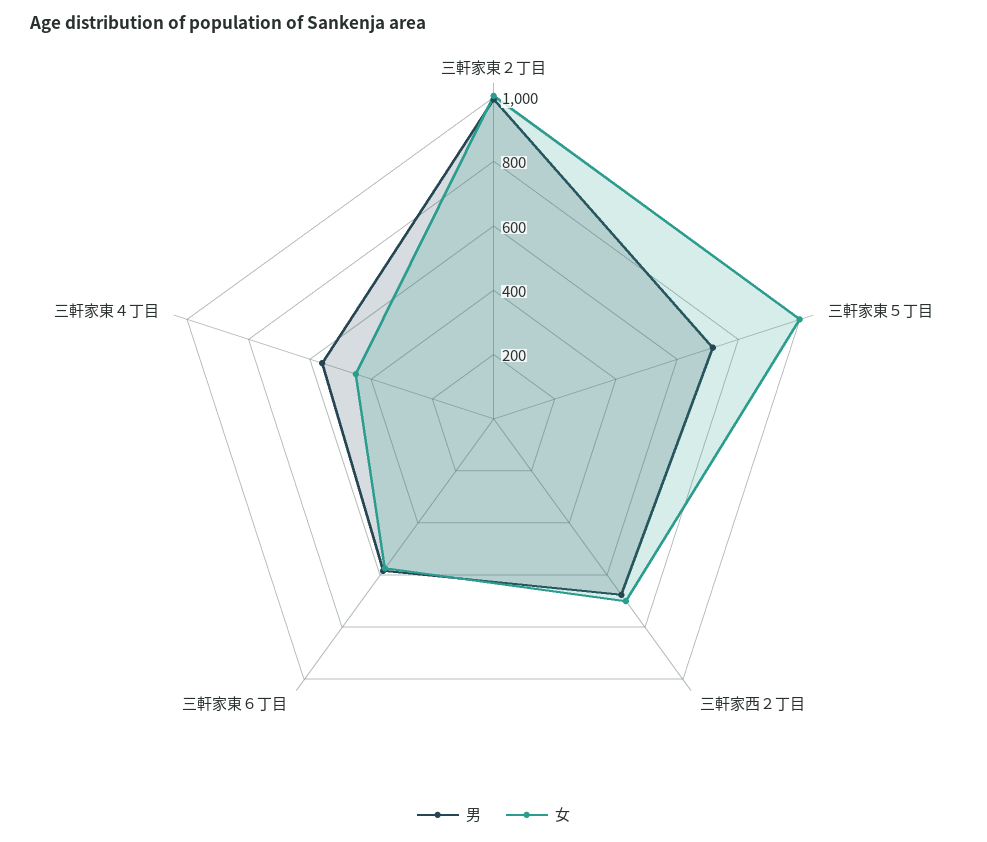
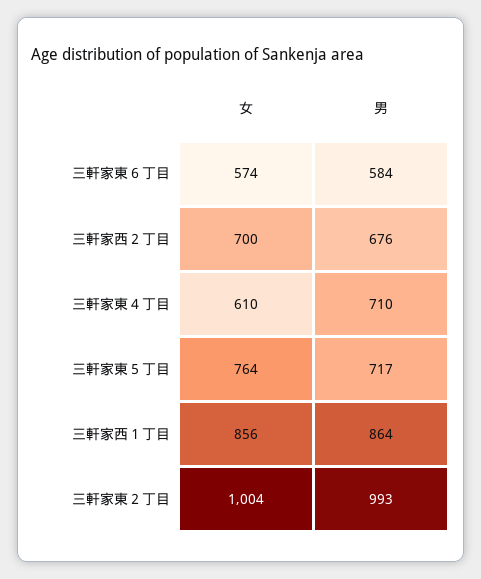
  {
    "男": {
      "三軒家東２丁目": 993,
      "三軒家東５丁目": 717,
      "三軒家西２丁目": 676,
      "三軒家東６丁目": 584,
-     "三軒家東４丁目": 550
+     "三軒家東４丁目": 710,
+     "三軒家西１丁目": 864
    },
    "女": {
      "三軒家東２丁目": 1004,
-     "三軒家東５丁目": 1000,
+     "三軒家東５丁目": 764,
      "三軒家西２丁目": 700,
      "三軒家東６丁目": 574,
-     "三軒家東４丁目": 450
+     "三軒家東４丁目": 610,
+     "三軒家西１丁目": 856
    }
  }

